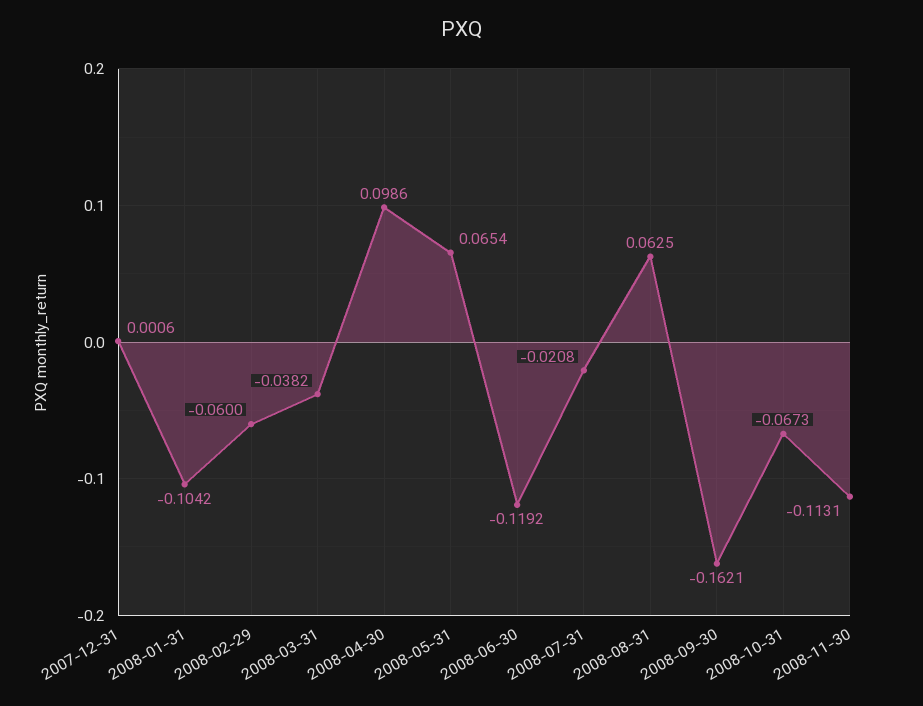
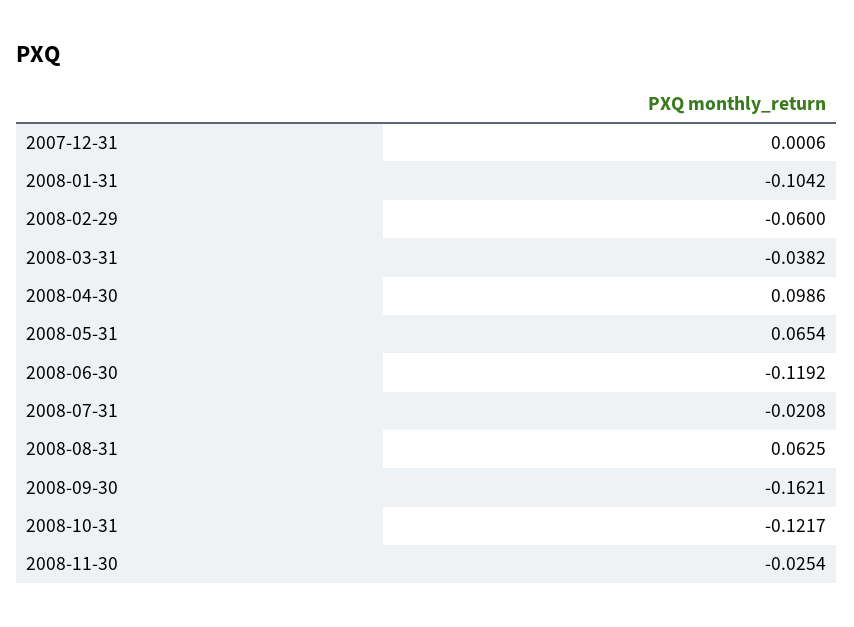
  {
    "2007-12-31": 0.0006,
    "2008-01-31": -0.1042,
    "2008-02-29": -0.06,
    "2008-03-31": -0.0382,
    "2008-04-30": 0.0986,
    "2008-05-31": 0.0654,
    "2008-06-30": -0.1192,
    "2008-07-31": -0.0208,
    "2008-08-31": 0.0625,
    "2008-09-30": -0.1621,
-   "2008-10-31": -0.0673,
+   "2008-10-31": -0.1217,
-   "2008-11-30": -0.1131
+   "2008-11-30": -0.0254
  }

